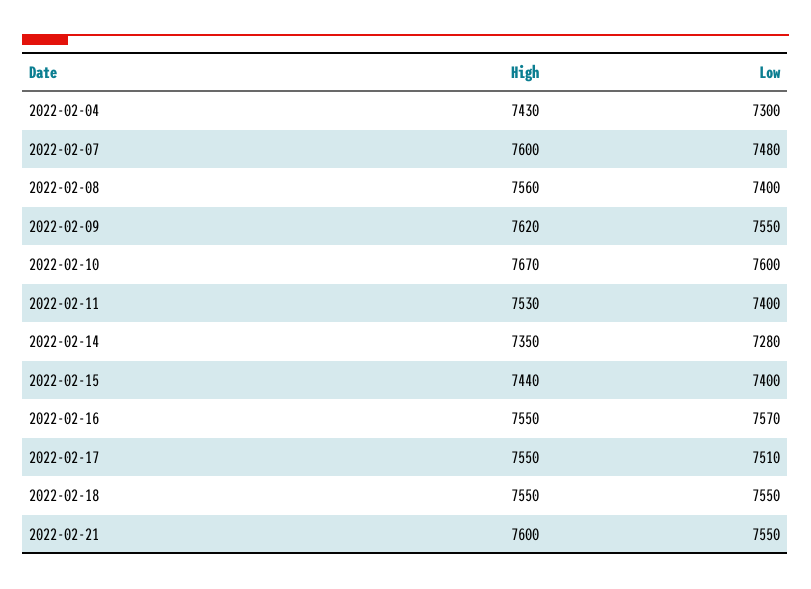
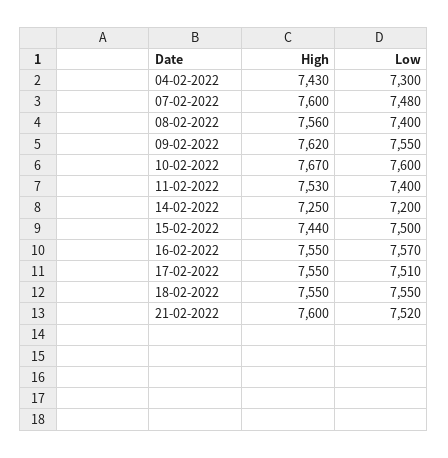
  {
    "High": {
      "2022-02-04": 7430,
      "2022-02-07": 7600,
      "2022-02-08": 7560,
      "2022-02-09": 7620,
      "2022-02-10": 7670,
      "2022-02-11": 7530,
-     "2022-02-14": 7350,
+     "2022-02-14": 7250,
      "2022-02-15": 7440,
      "2022-02-16": 7550,
      "2022-02-17": 7550,
      "2022-02-18": 7550,
      "2022-02-21": 7600
    },
    "Low": {
      "2022-02-04": 7300,
      "2022-02-07": 7480,
      "2022-02-08": 7400,
      "2022-02-09": 7550,
      "2022-02-10": 7600,
      "2022-02-11": 7400,
-     "2022-02-14": 7280,
+     "2022-02-14": 7200,
-     "2022-02-15": 7400,
+     "2022-02-15": 7500,
      "2022-02-16": 7570,
      "2022-02-17": 7510,
      "2022-02-18": 7550,
-     "2022-02-21": 7550
+     "2022-02-21": 7520
    }
  }

